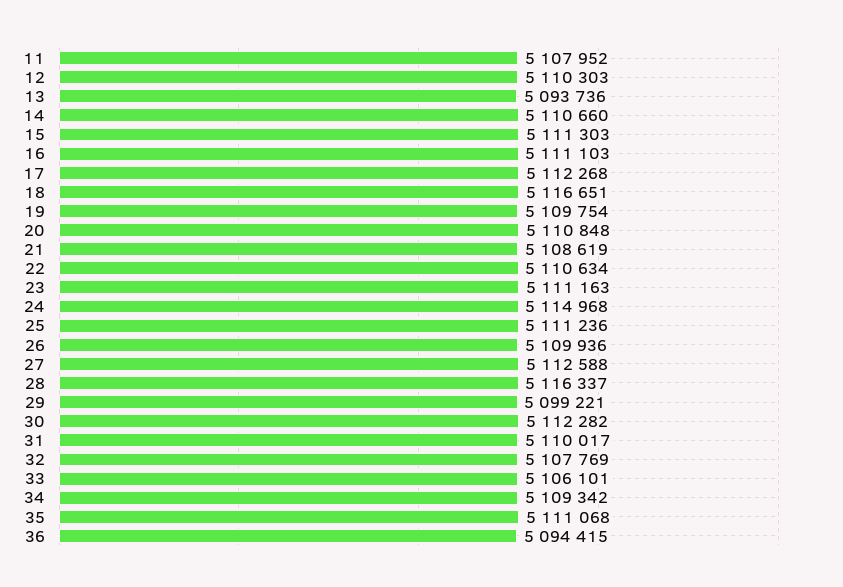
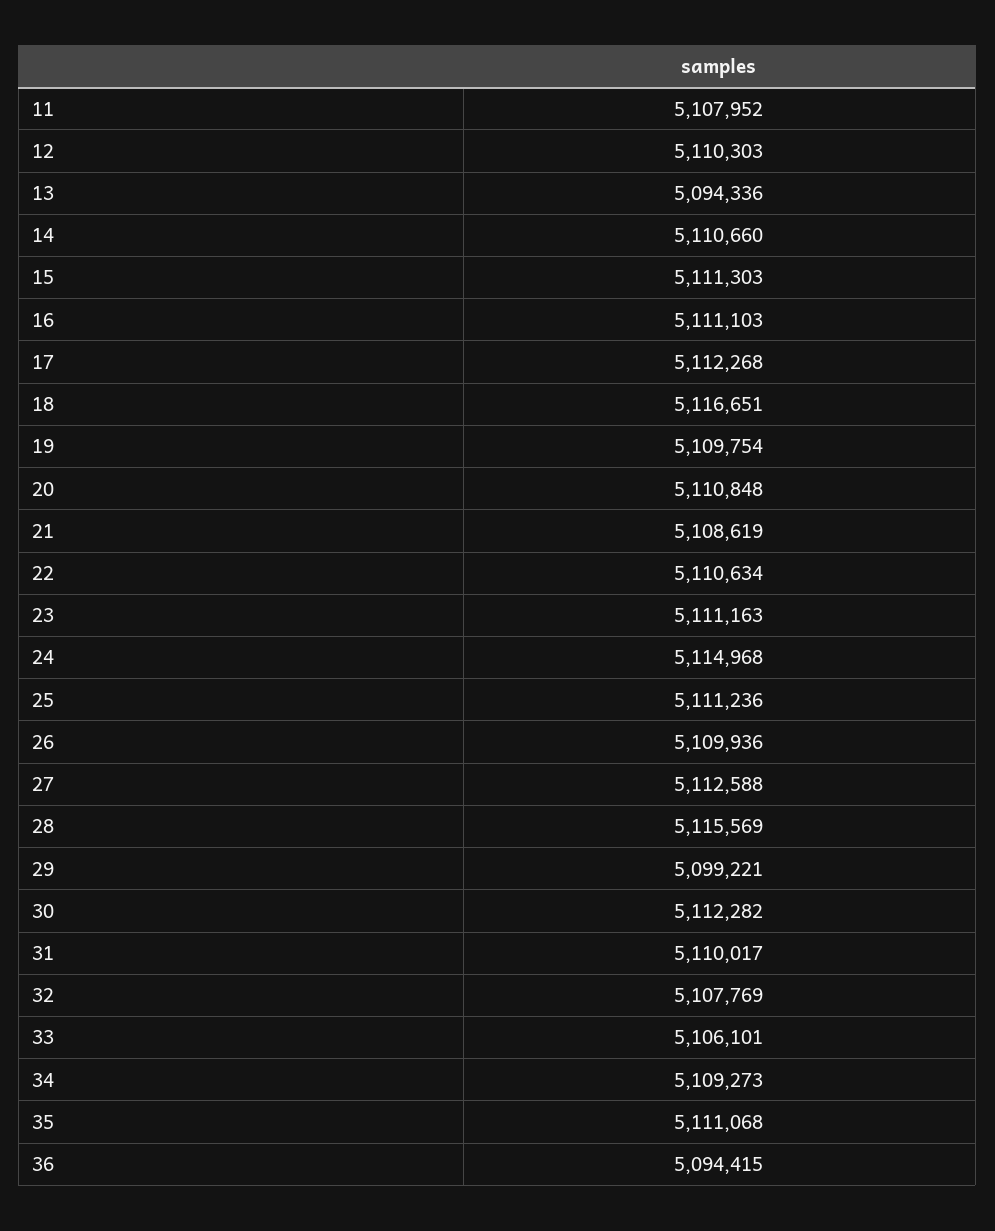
  {
    "11": 5107952,
    "12": 5110303,
-   "13": 5093736,
+   "13": 5094336,
    "14": 5110660,
    "15": 5111303,
    "16": 5111103,
    "17": 5112268,
    "18": 5116651,
    "19": 5109754,
    "20": 5110848,
    "21": 5108619,
    "22": 5110634,
    "23": 5111163,
    "24": 5114968,
    "25": 5111236,
    "26": 5109936,
    "27": 5112588,
-   "28": 5116337,
+   "28": 5115569,
    "29": 5099221,
    "30": 5112282,
    "31": 5110017,
    "32": 5107769,
    "33": 5106101,
-   "34": 5109342,
+   "34": 5109273,
    "35": 5111068,
    "36": 5094415
  }

